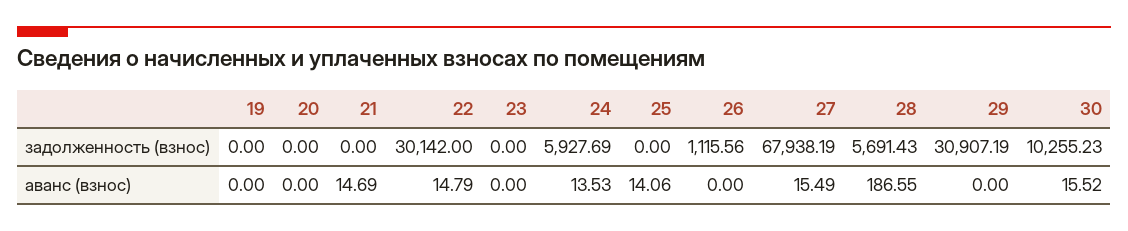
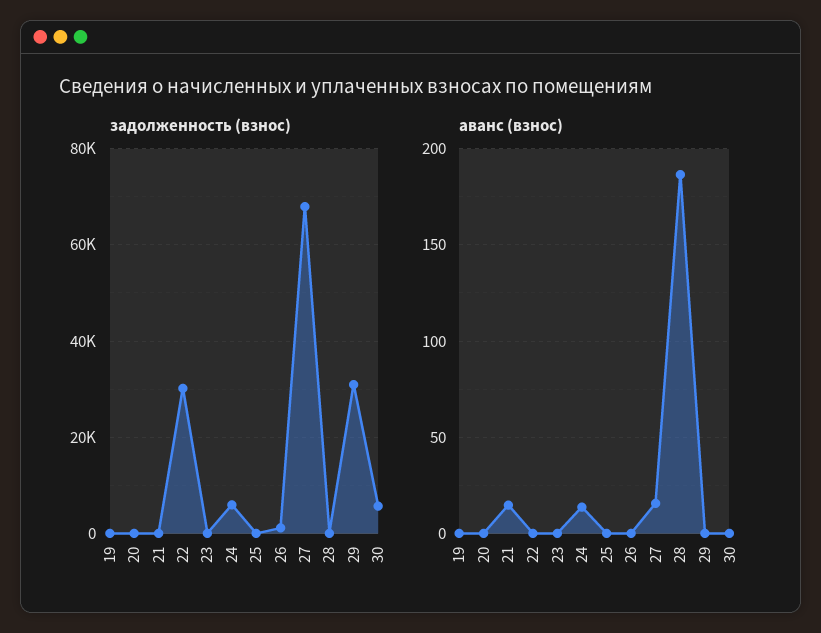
  {
    "задолженность (взнос)": {
      "19": 0,
      "20": 0,
      "21": 0,
      "22": 30142,
      "23": 0,
      "24": 5927.69,
      "25": 0,
      "26": 1115.56,
      "27": 67938.19,
-     "28": 5691.43,
+     "28": 0,
      "29": 30907.19,
-     "30": 10255.23
+     "30": 6000
    },
    "аванс (взнос)": {
      "19": 0,
      "20": 0,
      "21": 14.69,
-     "22": 14.79,
+     "22": 0,
      "23": 0,
      "24": 13.53,
-     "25": 14.06,
+     "25": 0,
      "26": 0,
      "27": 15.49,
      "28": 186.55,
      "29": 0,
-     "30": 15.52
+     "30": 0
    }
  }

